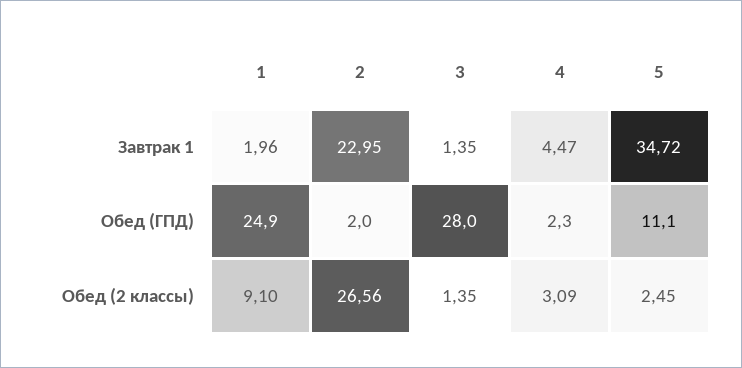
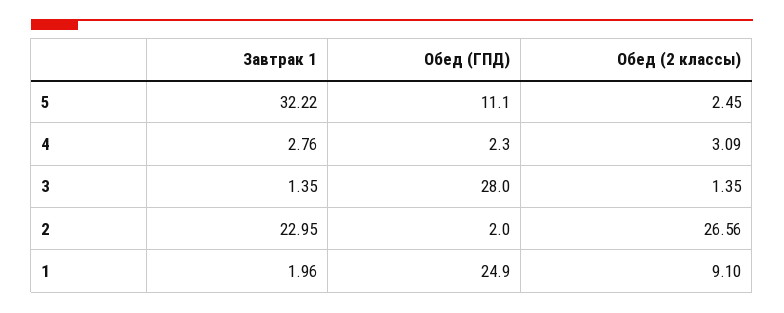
  {
    "1": {
      "Завтрак 1": 1.96,
      "Обед (ГПД)": 24.9,
      "Обед (2 классы)": 9.1
    },
    "2": {
      "Завтрак 1": 22.95,
      "Обед (ГПД)": 2,
      "Обед (2 классы)": 26.56
    },
    "3": {
      "Завтрак 1": 1.35,
      "Обед (ГПД)": 28,
      "Обед (2 классы)": 1.35
    },
    "4": {
-     "Завтрак 1": 4.47,
+     "Завтрак 1": 2.76,
      "Обед (ГПД)": 2.3,
      "Обед (2 классы)": 3.09
    },
    "5": {
-     "Завтрак 1": 34.72,
+     "Завтрак 1": 32.22,
      "Обед (ГПД)": 11.1,
      "Обед (2 классы)": 2.45
    }
  }

